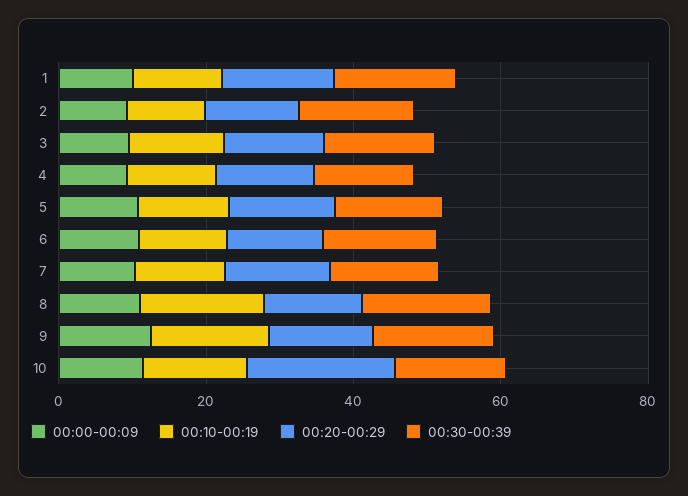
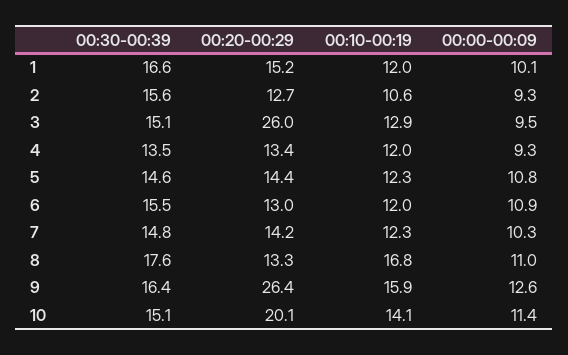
  {
    "00:00-00:09": {
      "1": 10.1,
      "2": 9.3,
      "3": 9.5,
      "4": 9.3,
      "5": 10.8,
      "6": 10.9,
      "7": 10.3,
      "8": 11,
      "9": 12.6,
      "10": 11.4
    },
    "00:10-00:19": {
      "1": 12,
      "2": 10.6,
      "3": 12.9,
      "4": 12,
      "5": 12.3,
      "6": 12,
      "7": 12.3,
      "8": 16.8,
      "9": 15.9,
      "10": 14.1
    },
    "00:20-00:29": {
      "1": 15.2,
      "2": 12.7,
-     "3": 15,
+     "3": 26,
      "4": 13.4,
      "5": 14.4,
      "6": 13,
      "7": 14.2,
      "8": 13.3,
-     "9": 15,
+     "9": 26.4,
      "10": 20.1
    },
    "00:30-00:39": {
      "1": 16.6,
      "2": 15.6,
      "3": 15.1,
      "4": 13.5,
      "5": 14.6,
      "6": 15.5,
      "7": 14.8,
      "8": 17.6,
      "9": 16.4,
      "10": 15.1
    }
  }

